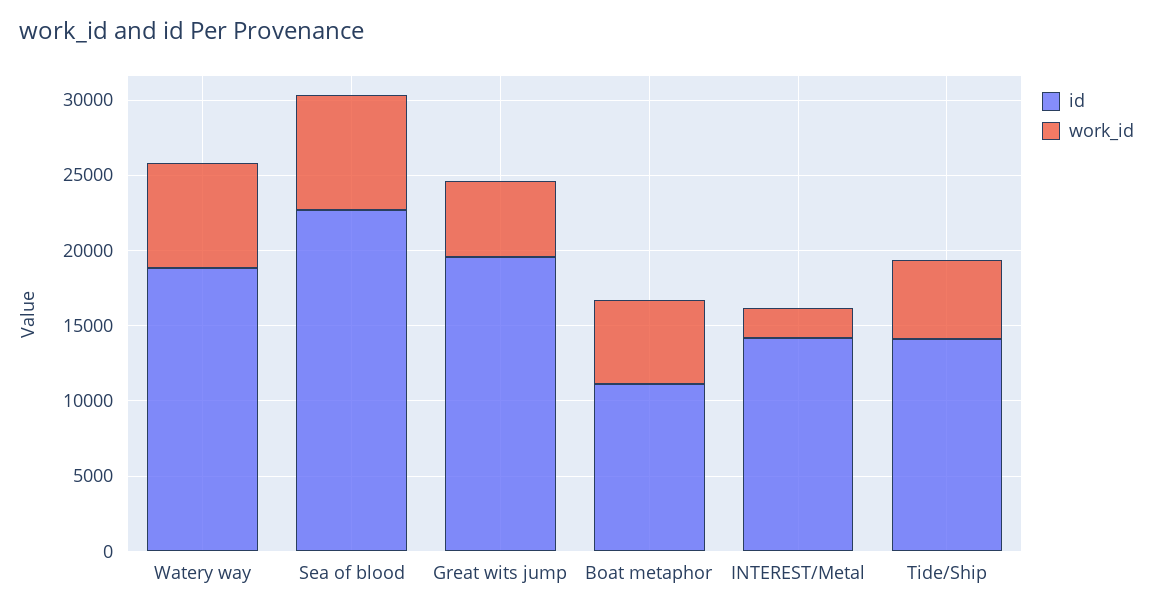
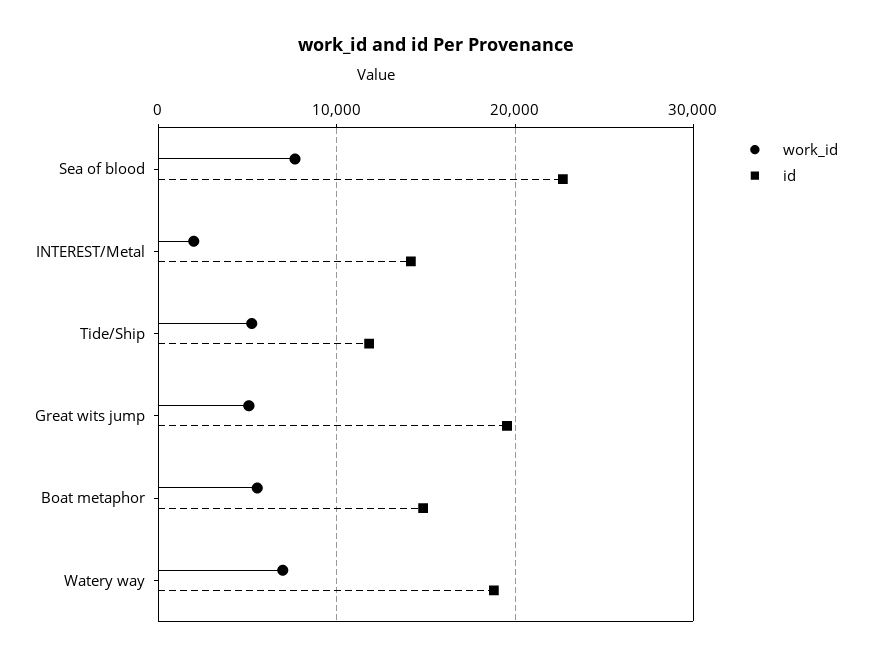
  {
    "id": {
      "Watery way": 19000,
      "Sea of blood": 23000,
      "Great wits jump": 20000,
-     "Boat metaphor": 11000,
+     "Boat metaphor": 15000,
      "INTEREST/Metal": 14000,
-     "Tide/Ship": 14000
+     "Tide/Ship": 12000
    },
    "work_id": {
      "Watery way": 7000,
      "Sea of blood": 8000,
      "Great wits jump": 5000,
      "Boat metaphor": 6000,
      "INTEREST/Metal": 2000,
      "Tide/Ship": 5000
    }
  }

